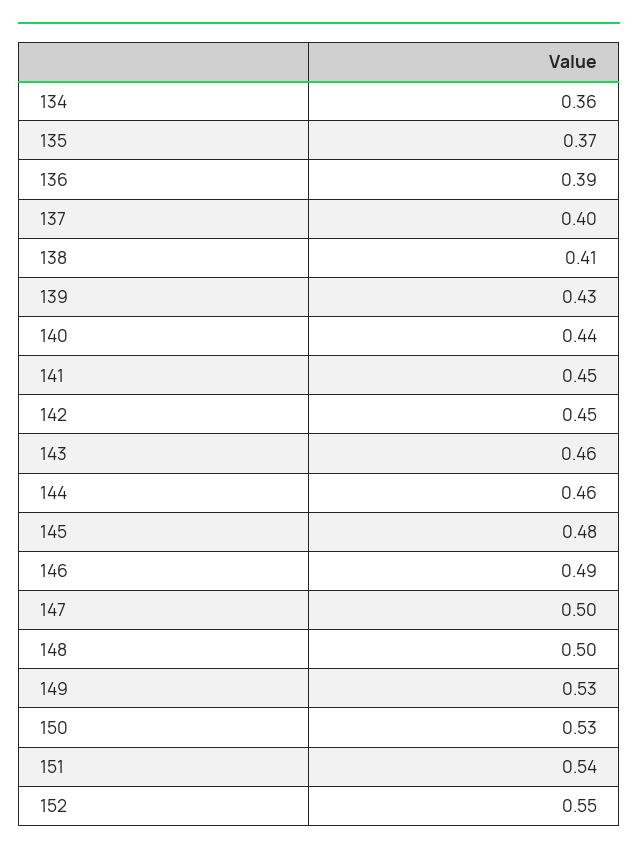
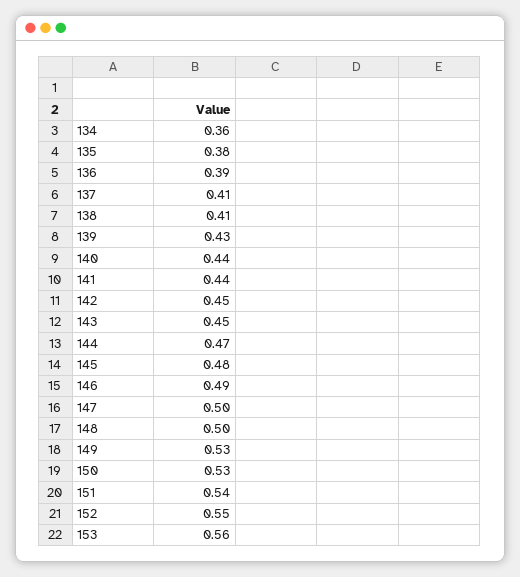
  {
    "134": 0.36,
-   "135": 0.37,
+   "135": 0.38,
    "136": 0.39,
-   "137": 0.4,
+   "137": 0.41,
    "138": 0.41,
    "139": 0.43,
    "140": 0.44,
-   "141": 0.45,
+   "141": 0.44,
    "142": 0.45,
-   "143": 0.46,
+   "143": 0.45,
-   "144": 0.46,
+   "144": 0.47,
    "145": 0.48,
    "146": 0.49,
    "147": 0.5,
    "148": 0.5,
    "149": 0.53,
    "150": 0.53,
    "151": 0.54,
-   "152": 0.55
+   "152": 0.55,
+   "153": 0.56
  }

